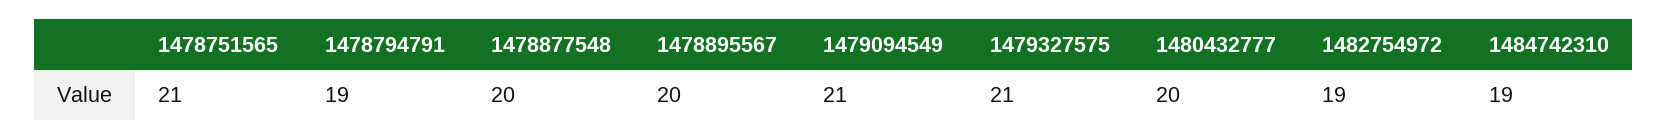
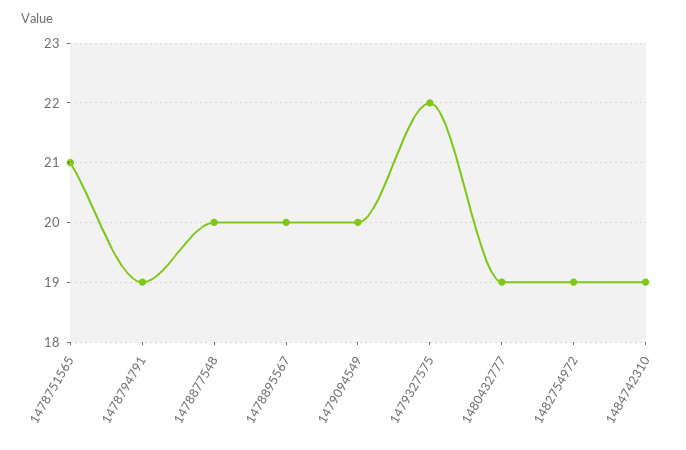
  {
    "1478751565": 21,
    "1478794791": 19,
    "1478877548": 20,
    "1478895567": 20,
-   "1479094549": 21,
+   "1479094549": 20,
-   "1479327575": 21,
+   "1479327575": 22,
-   "1480432777": 20,
+   "1480432777": 19,
    "1482754972": 19,
    "1484742310": 19
  }

